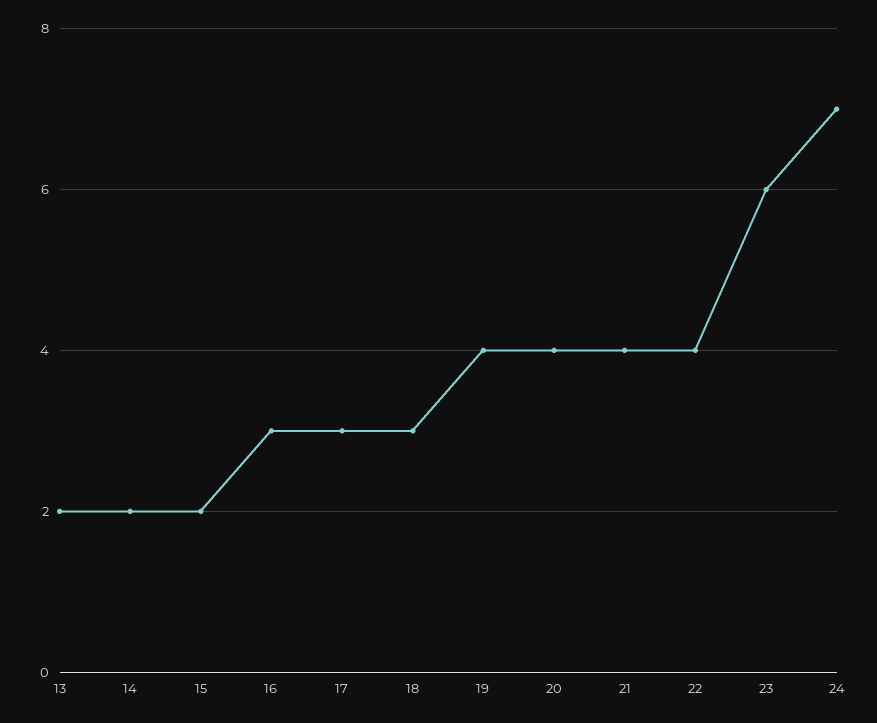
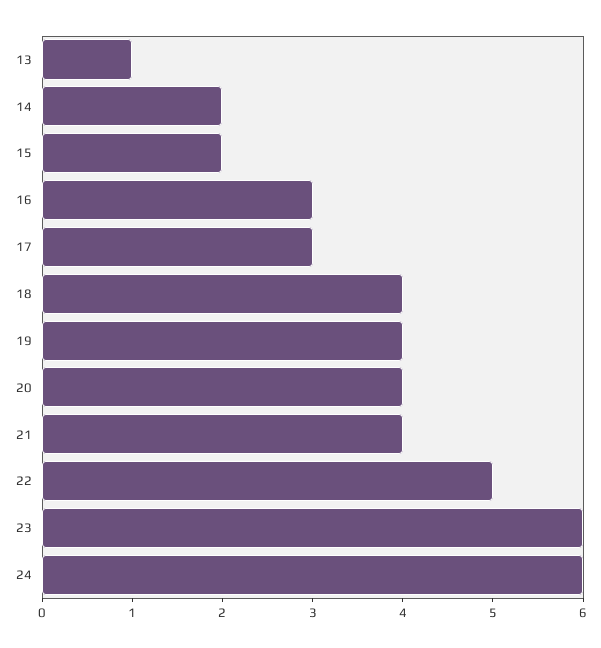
  {
-   "13": 2,
+   "13": 1,
    "14": 2,
    "15": 2,
    "16": 3,
    "17": 3,
-   "18": 3,
+   "18": 4,
    "19": 4,
    "20": 4,
    "21": 4,
-   "22": 4,
+   "22": 5,
    "23": 6,
-   "24": 7
+   "24": 6
  }

